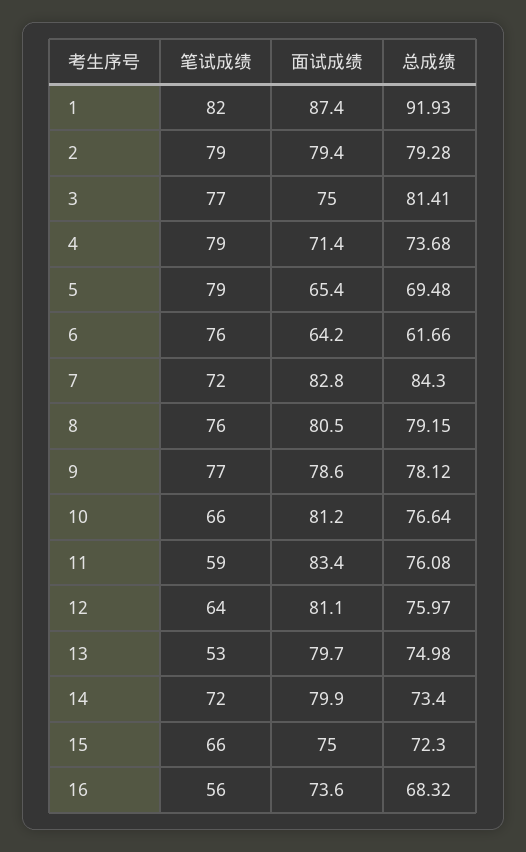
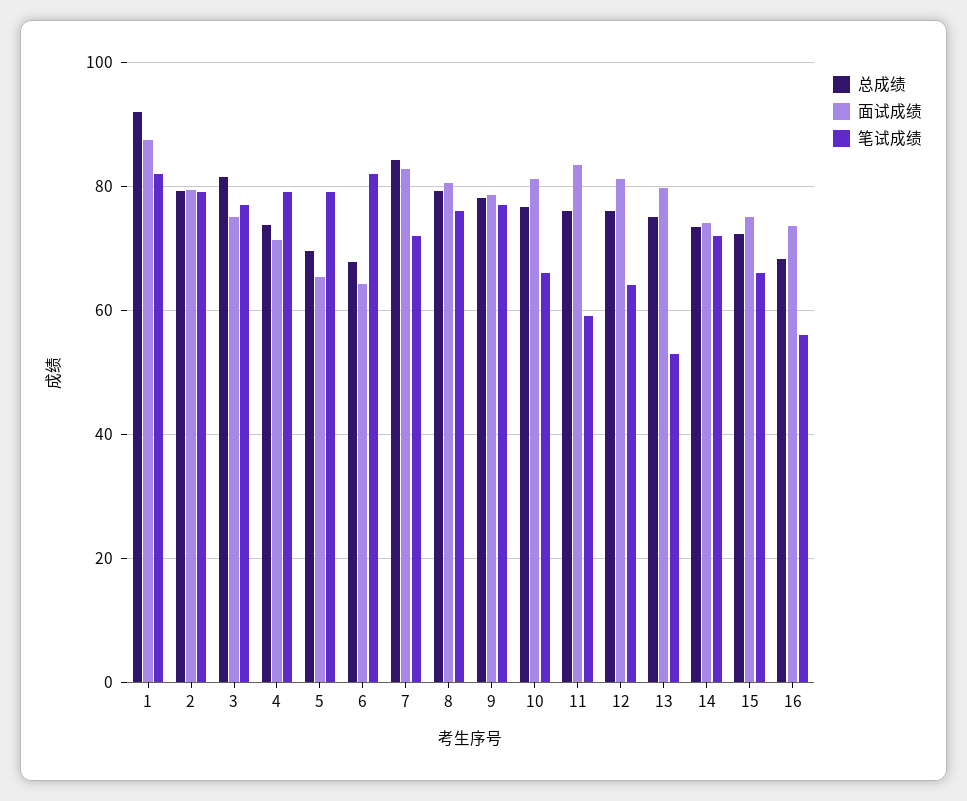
  {
    "笔试成绩": {
      "1": 82,
      "2": 79,
      "3": 77,
      "4": 79,
      "5": 79,
-     "6": 76,
+     "6": 82,
      "7": 72,
      "8": 76,
      "9": 77,
      "10": 66,
      "11": 59,
      "12": 64,
      "13": 53,
      "14": 72,
      "15": 66,
      "16": 56
    },
    "面试成绩": {
      "1": 87.4,
      "2": 79.4,
      "3": 75,
      "4": 71.4,
      "5": 65.4,
      "6": 64.2,
      "7": 82.8,
      "8": 80.5,
      "9": 78.6,
      "10": 81.2,
      "11": 83.4,
      "12": 81.1,
      "13": 79.7,
-     "14": 79.9,
+     "14": 74,
      "15": 75,
      "16": 73.6
    },
    "总成绩": {
      "1": 91.93,
      "2": 79.28,
      "3": 81.41,
      "4": 73.68,
      "5": 69.48,
-     "6": 61.66,
+     "6": 68,
      "7": 84.3,
      "8": 79.15,
      "9": 78.12,
      "10": 76.64,
      "11": 76.08,
      "12": 75.97,
      "13": 74.98,
      "14": 73.4,
      "15": 72.3,
      "16": 68.32
    }
  }

